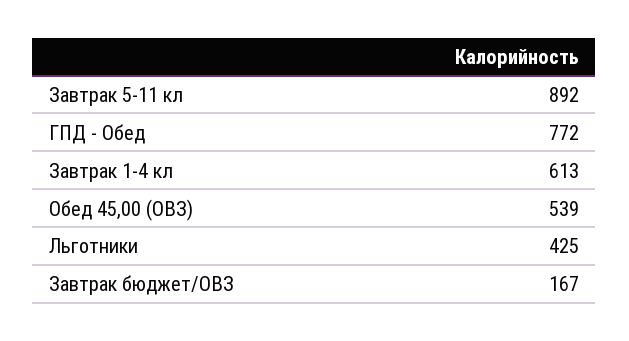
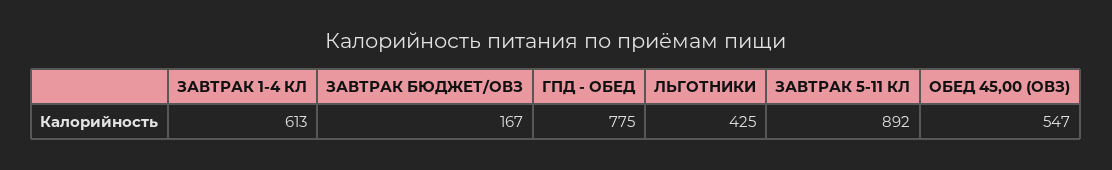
  {
    "Завтрак 5-11 кл": 892,
-   "ГПД - Обед": 772,
+   "ГПД - Обед": 775,
    "Завтрак 1-4 кл": 613,
-   "Обед 45,00 (ОВЗ)": 539,
+   "Обед 45,00 (ОВЗ)": 547,
    "Льготники": 425,
    "Завтрак бюджет/ОВЗ": 167
  }

